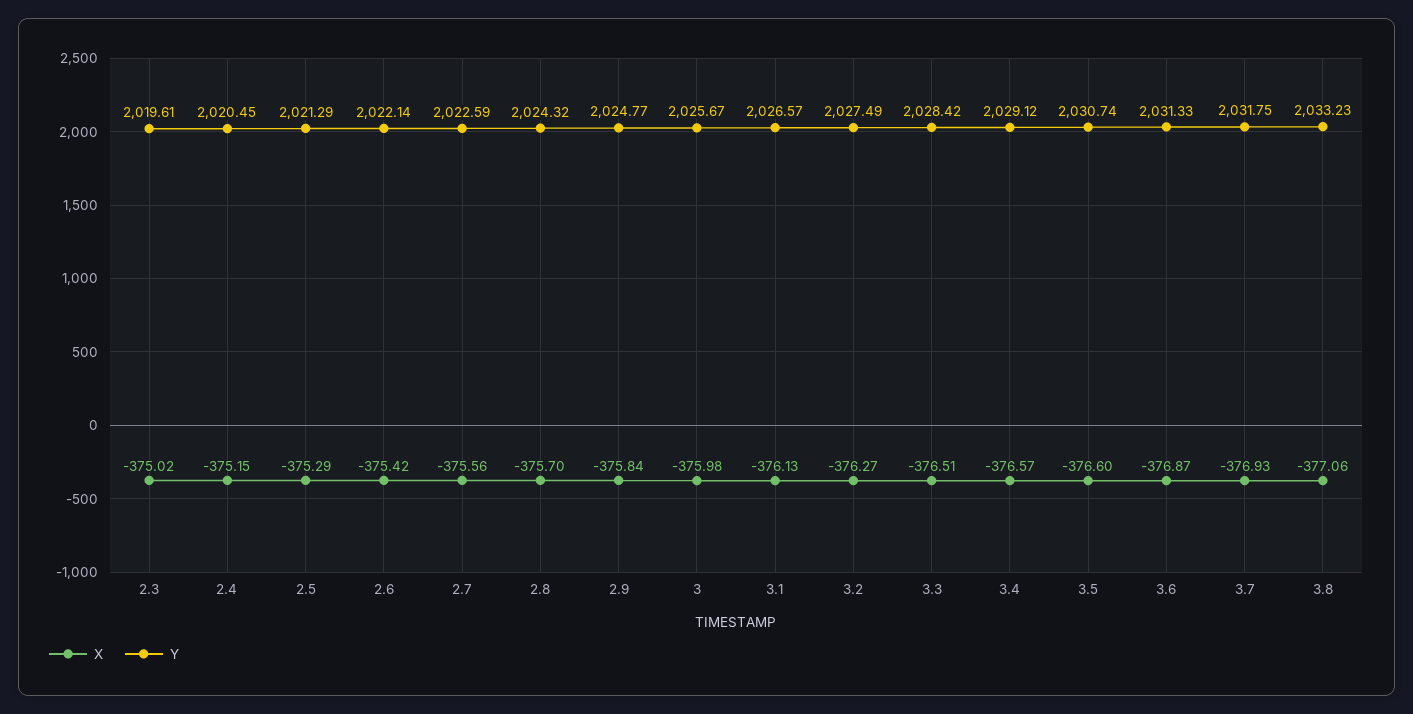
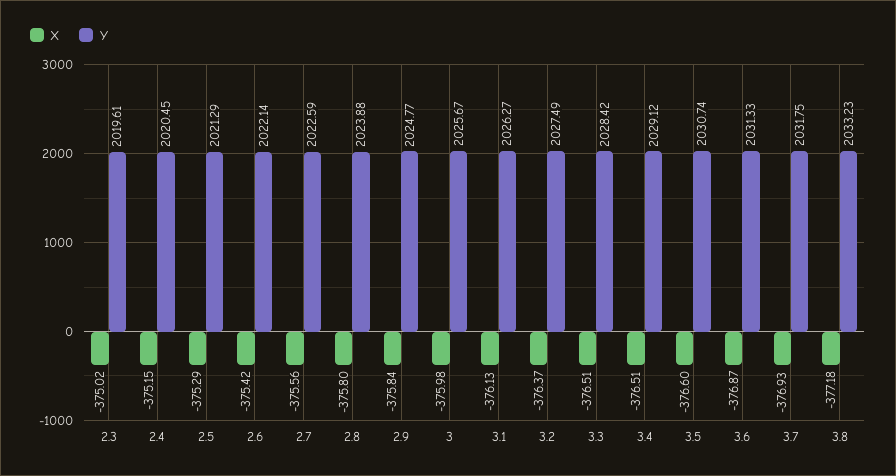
  {
    "X": {
      "2.3": -375.02,
      "2.4": -375.15,
      "2.5": -375.29,
      "2.6": -375.42,
      "2.7": -375.56,
-     "2.8": -375.7,
+     "2.8": -375.8,
      "2.9": -375.84,
      "3": -375.98,
      "3.1": -376.13,
-     "3.2": -376.27,
+     "3.2": -376.37,
      "3.3": -376.51,
-     "3.4": -376.57,
+     "3.4": -376.51,
      "3.5": -376.6,
      "3.6": -376.87,
      "3.7": -376.93,
-     "3.8": -377.06
+     "3.8": -377.18
    },
    "Y": {
      "2.3": 2019.61,
      "2.4": 2020.45,
      "2.5": 2021.29,
      "2.6": 2022.14,
      "2.7": 2022.59,
-     "2.8": 2024.32,
+     "2.8": 2023.88,
      "2.9": 2024.77,
      "3": 2025.67,
-     "3.1": 2026.57,
+     "3.1": 2026.27,
      "3.2": 2027.49,
      "3.3": 2028.42,
      "3.4": 2029.12,
      "3.5": 2030.74,
      "3.6": 2031.33,
      "3.7": 2031.75,
      "3.8": 2033.23
    }
  }

